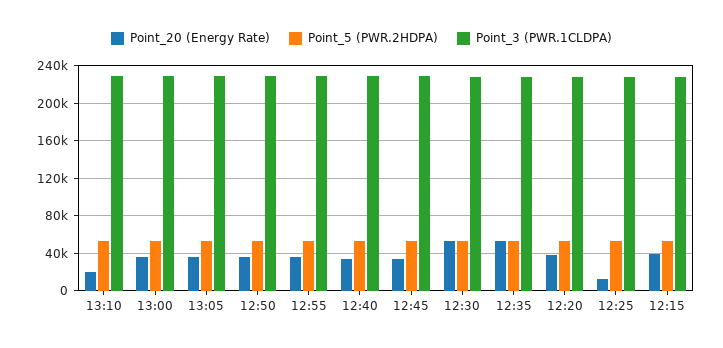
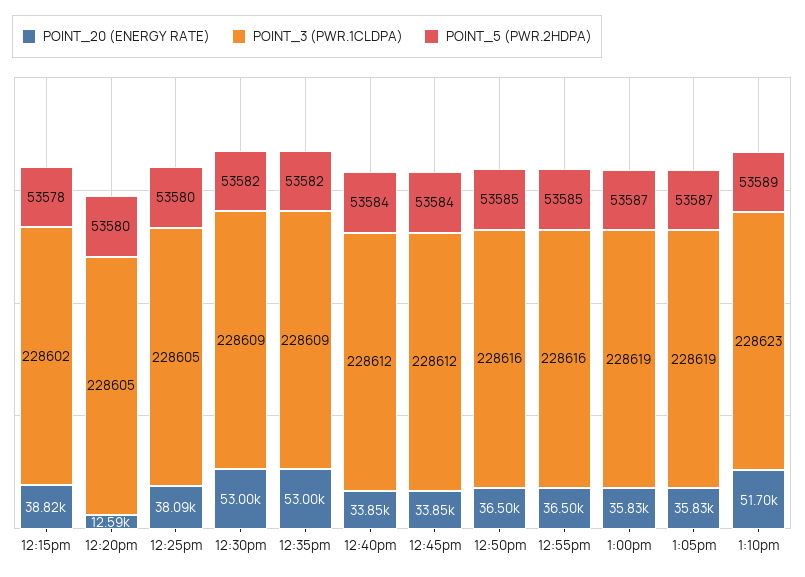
  {
    "Point_20 (Energy Rate)": {
-     "13:10": 20000,
+     "13:10": 51700,
      "13:00": 35830,
      "13:05": 35830,
      "12:50": 36500,
      "12:55": 36500,
      "12:40": 33850,
      "12:45": 33850,
      "12:30": 53000,
      "12:35": 53000,
-     "12:20": 40000,
+     "12:20": 12590,
-     "12:25": 10000,
+     "12:25": 38090,
      "12:15": 38820
    },
    "Point_5 (PWR.2HDPA)": {
      "13:10": 53589,
      "13:00": 53587,
      "13:05": 53587,
      "12:50": 53585,
      "12:55": 53585,
      "12:40": 53584,
      "12:45": 53584,
      "12:30": 53582,
      "12:35": 53582,
      "12:20": 53580,
      "12:25": 53580,
      "12:15": 53578
    },
    "Point_3 (PWR.1CLDPA)": {
      "13:10": 228623,
      "13:00": 228619,
      "13:05": 228619,
      "12:50": 228616,
      "12:55": 228616,
      "12:40": 228612,
      "12:45": 228612,
      "12:30": 228609,
      "12:35": 228609,
      "12:20": 228605,
      "12:25": 228605,
      "12:15": 228602
    }
  }

